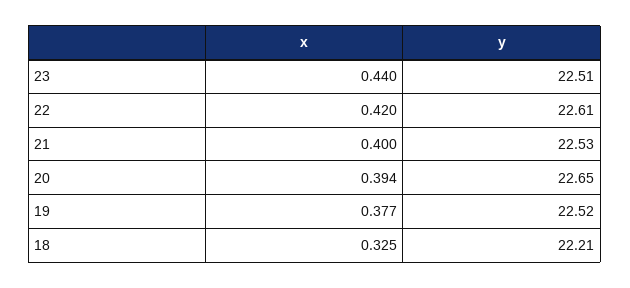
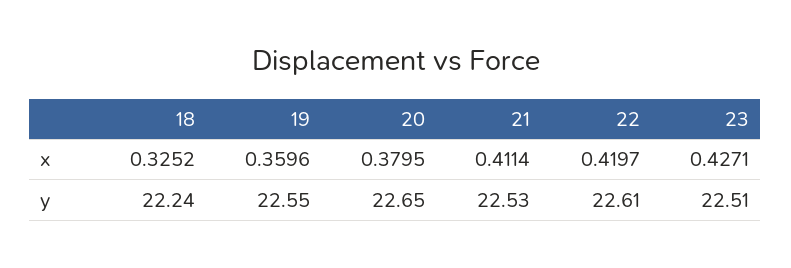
  {
    "x": {
-     "23": 0.44,
+     "23": 0.4271,
      "22": 0.4197,
-     "21": 0.4,
+     "21": 0.4114,
-     "20": 0.394,
+     "20": 0.3795,
-     "19": 0.377,
+     "19": 0.3596,
      "18": 0.3252
    },
    "y": {
      "23": 22.51,
      "22": 22.61,
      "21": 22.53,
      "20": 22.65,
-     "19": 22.52,
+     "19": 22.55,
-     "18": 22.21
+     "18": 22.24
    }
  }

